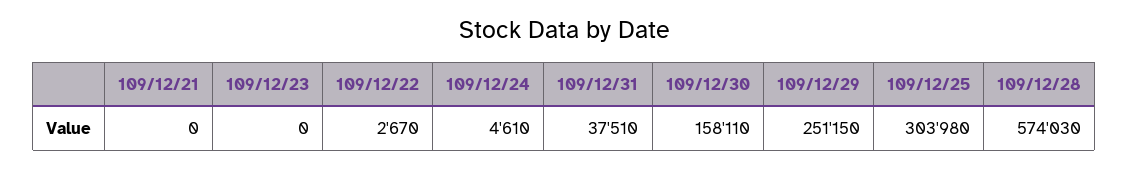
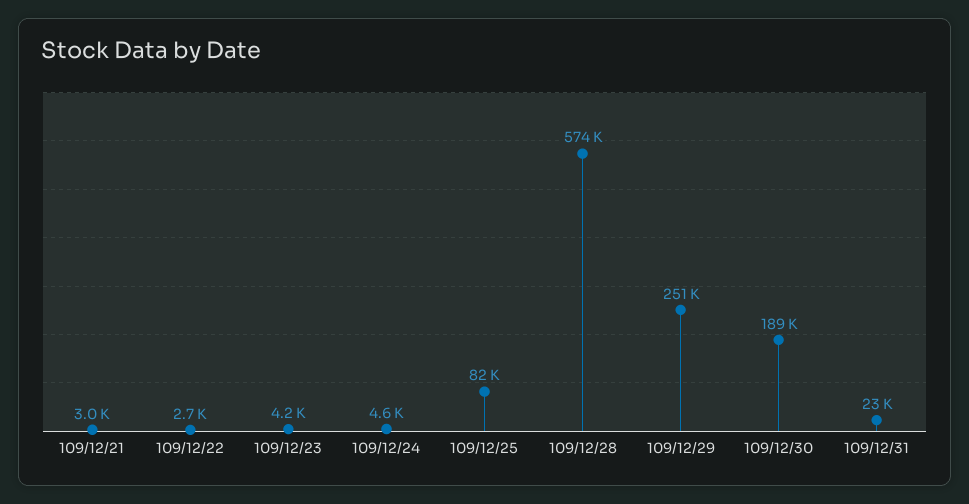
  {
-   "109/12/21": 0,
+   "109/12/21": 3000,
-   "109/12/23": 0,
+   "109/12/23": 4200,
    "109/12/22": 2670,
    "109/12/24": 4610,
-   "109/12/31": 37510,
+   "109/12/31": 23000,
-   "109/12/30": 158110,
+   "109/12/30": 189000,
    "109/12/29": 251150,
-   "109/12/25": 303980,
+   "109/12/25": 82000,
    "109/12/28": 574030
  }

